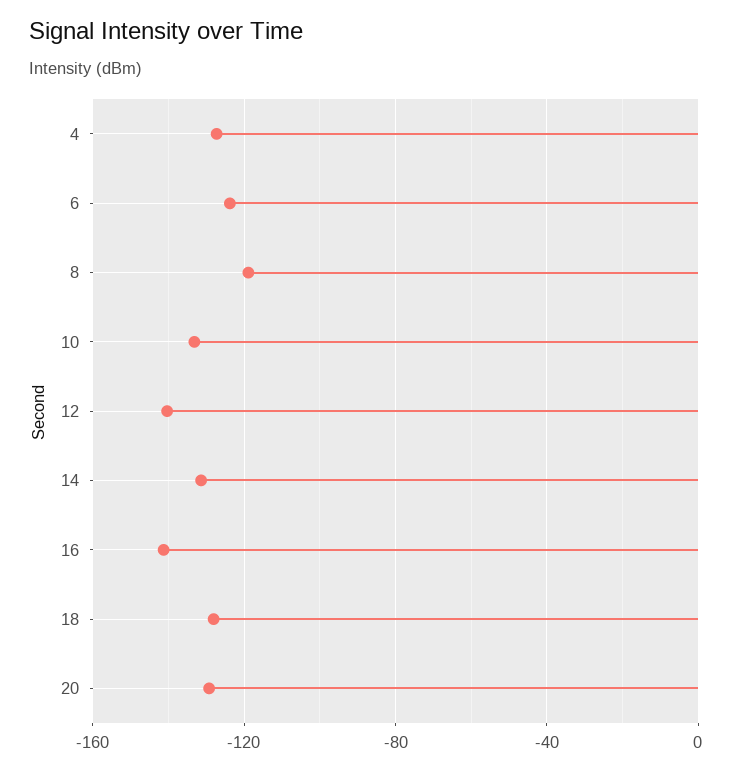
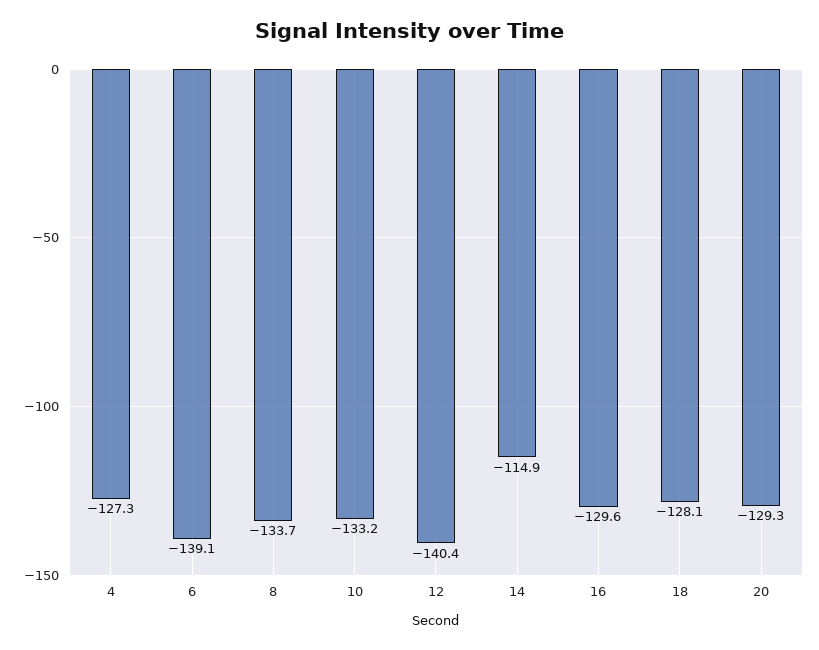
  {
    "4": -127.3,
-   "6": -125,
+   "6": -139.1,
-   "8": -120,
+   "8": -133.7,
    "10": -133.2,
    "12": -140.4,
-   "14": -130,
+   "14": -114.9,
-   "16": -140,
+   "16": -129.6,
    "18": -128.1,
    "20": -129.3
  }

